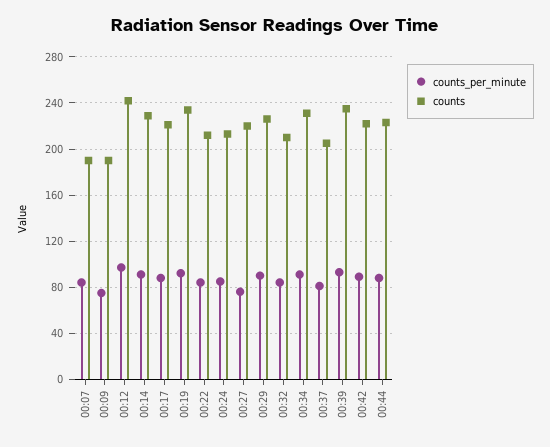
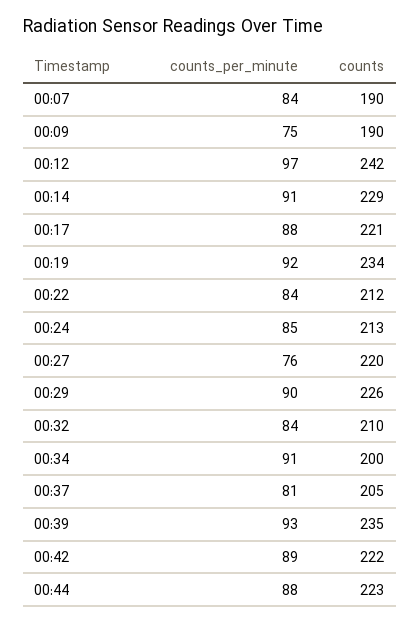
  {
    "counts_per_minute": {
      "00:07": 84,
      "00:09": 75,
      "00:12": 97,
      "00:14": 91,
      "00:17": 88,
      "00:19": 92,
      "00:22": 84,
      "00:24": 85,
      "00:27": 76,
      "00:29": 90,
      "00:32": 84,
      "00:34": 91,
      "00:37": 81,
      "00:39": 93,
      "00:42": 89,
      "00:44": 88
    },
    "counts": {
      "00:07": 190,
      "00:09": 190,
      "00:12": 242,
      "00:14": 229,
      "00:17": 221,
      "00:19": 234,
      "00:22": 212,
      "00:24": 213,
      "00:27": 220,
      "00:29": 226,
      "00:32": 210,
-     "00:34": 230,
+     "00:34": 200,
      "00:37": 205,
      "00:39": 235,
      "00:42": 222,
      "00:44": 223
    }
  }

